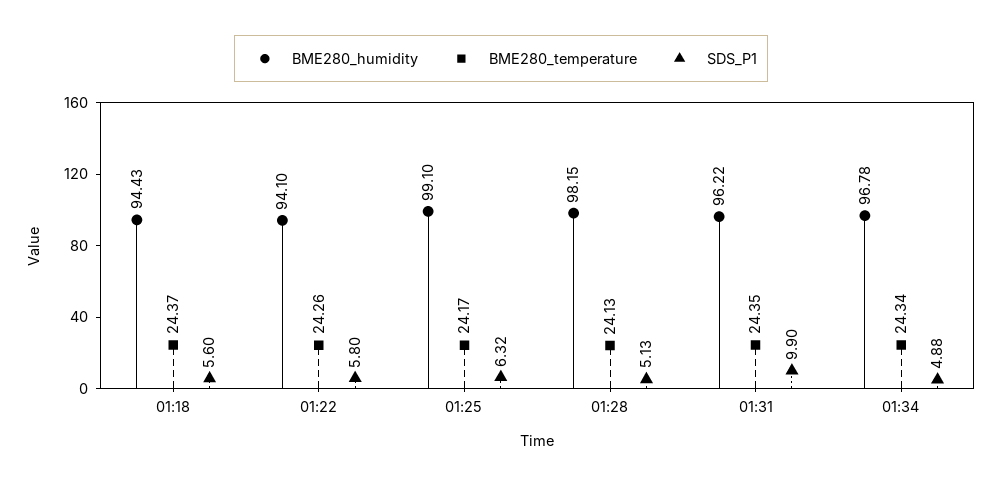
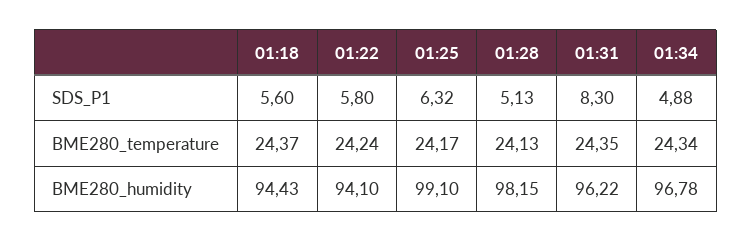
  {
    "BME280_humidity": {
      "01:18": 94.43,
      "01:22": 94.1,
      "01:25": 99.1,
      "01:28": 98.15,
      "01:31": 96.22,
      "01:34": 96.78
    },
    "BME280_temperature": {
      "01:18": 24.37,
-     "01:22": 24.26,
+     "01:22": 24.24,
      "01:25": 24.17,
      "01:28": 24.13,
      "01:31": 24.35,
      "01:34": 24.34
    },
    "SDS_P1": {
      "01:18": 5.6,
      "01:22": 5.8,
      "01:25": 6.32,
      "01:28": 5.13,
-     "01:31": 9.9,
+     "01:31": 8.3,
      "01:34": 4.88
    }
  }

